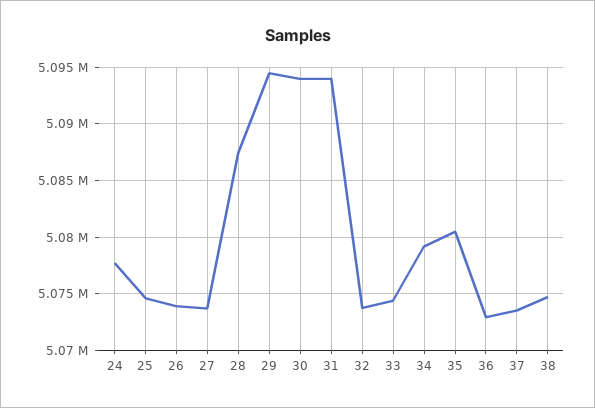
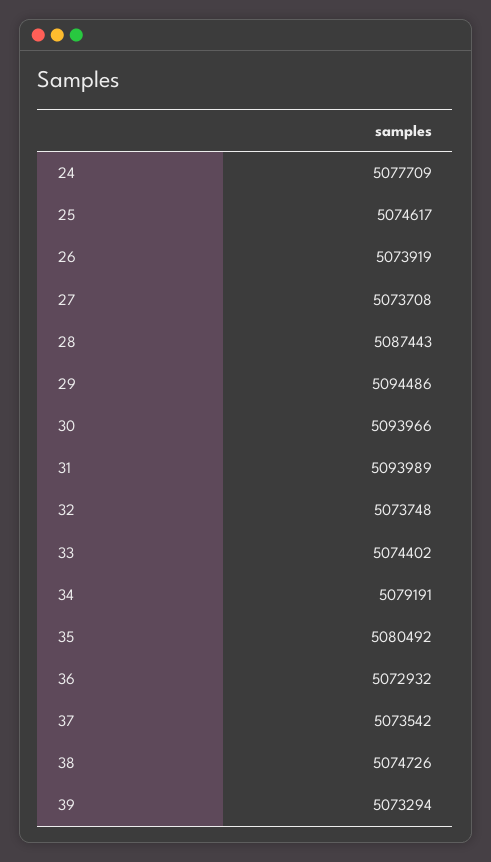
  {
    "24": 5077709,
    "25": 5074617,
    "26": 5073919,
    "27": 5073708,
    "28": 5087443,
    "29": 5094486,
    "30": 5093966,
    "31": 5093989,
    "32": 5073748,
    "33": 5074402,
    "34": 5079191,
    "35": 5080492,
    "36": 5072932,
    "37": 5073542,
-   "38": 5074726
+   "38": 5074726,
+   "39": 5073294
  }

